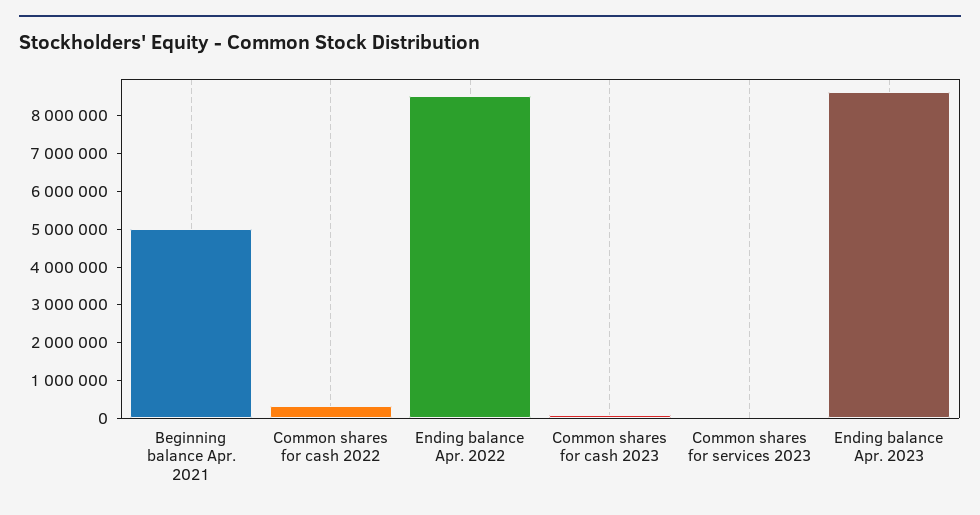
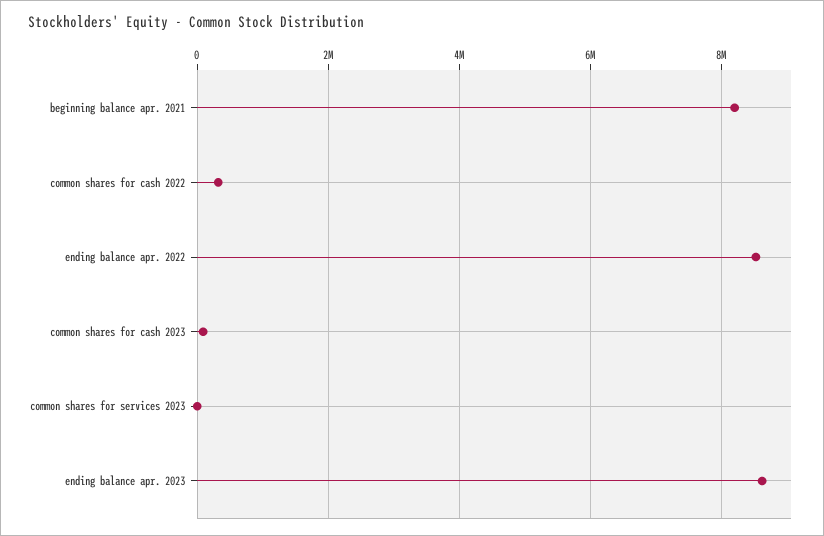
  {
-   "Beginning balance Apr. 2021": 5000000,
+   "Beginning balance Apr. 2021": 8200000,
    "Common shares for cash 2022": 400000,
    "Ending balance Apr. 2022": 8600000,
    "Common shares for cash 2023": 0,
    "Common shares for services 2023": 0,
    "Ending balance Apr. 2023": 8600000
  }

